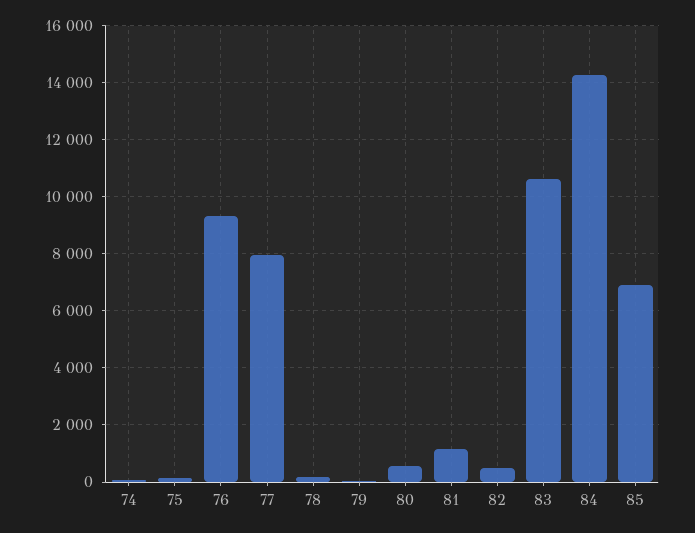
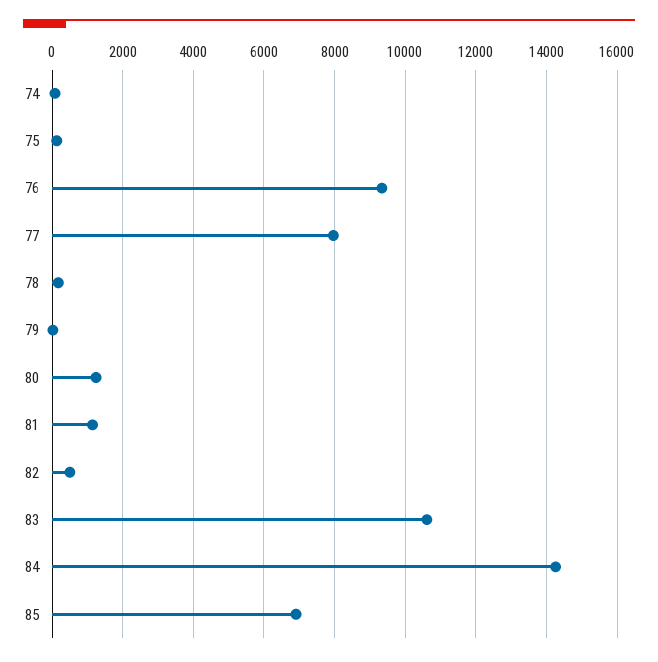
  {
    "74": 0,
    "75": 200,
    "76": 9400,
    "77": 8000,
    "78": 200,
    "79": 0,
-   "80": 500,
+   "80": 1200,
    "81": 1200,
    "82": 600,
    "83": 10600,
    "84": 14200,
    "85": 7000
  }

